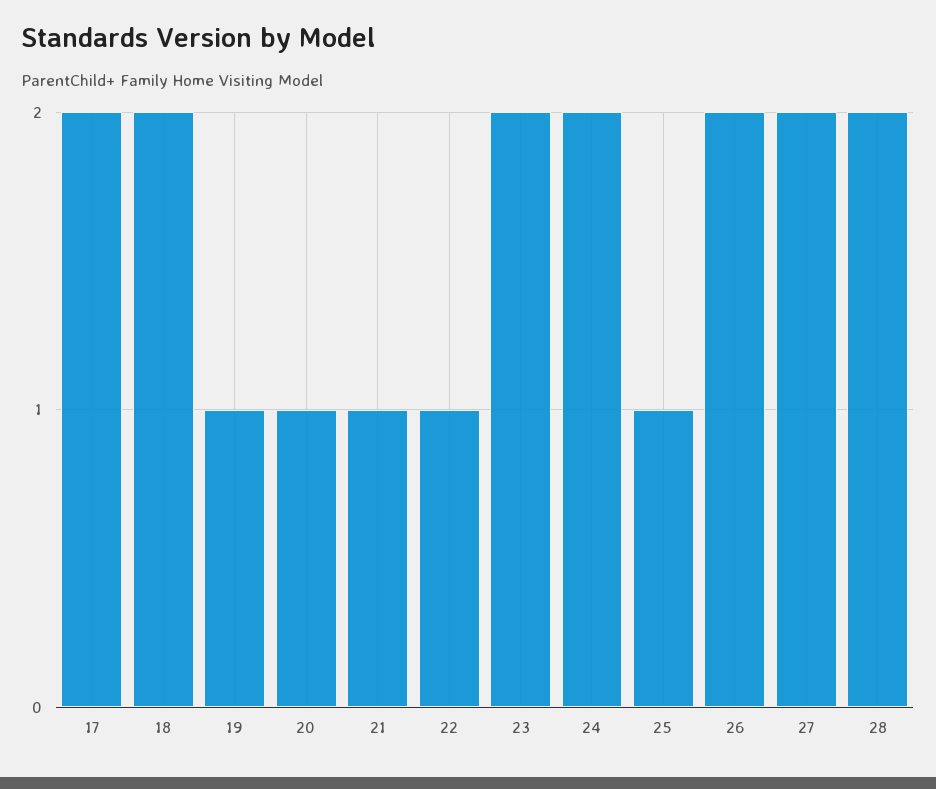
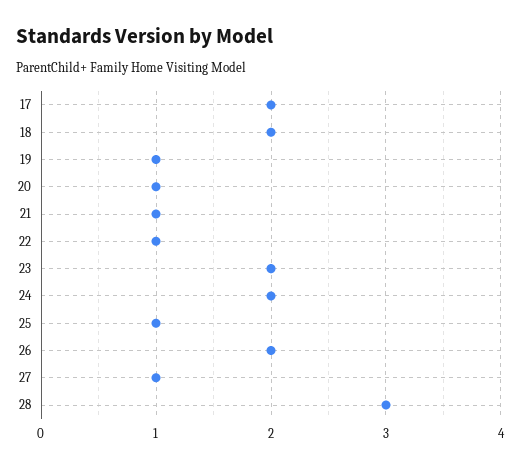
  {
    "17": 2,
    "18": 2,
    "19": 1,
    "20": 1,
    "21": 1,
    "22": 1,
    "23": 2,
    "24": 2,
    "25": 1,
    "26": 2,
-   "27": 2,
+   "27": 1,
-   "28": 2
+   "28": 3
  }

